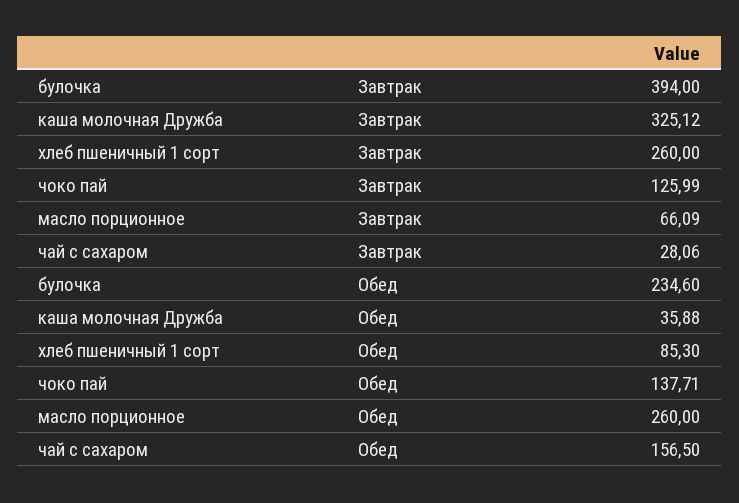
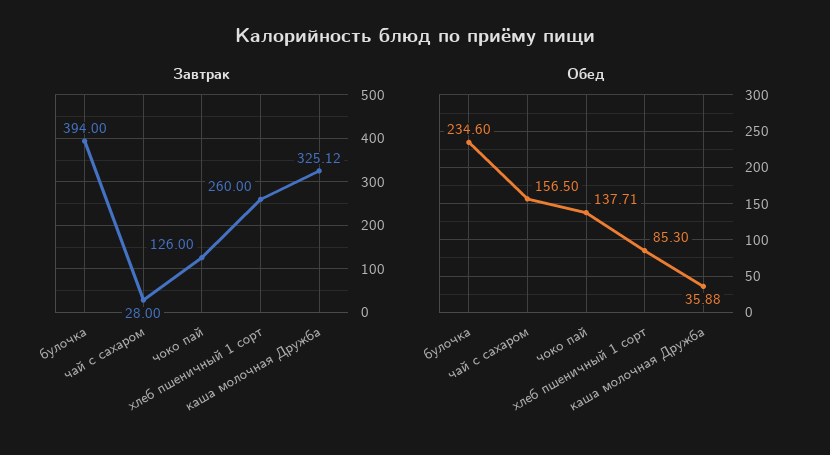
  {
    "Завтрак": {
      "булочка": 394,
      "каша молочная Дружба": 325.12,
      "хлеб пшеничный 1 сорт": 260,
-     "чоко пай": 125.99,
+     "чоко пай": 126,
-     "масло порционное": 66.09,
-     "чай с сахаром": 28.06
+     "чай с сахаром": 28
    },
    "Обед": {
      "булочка": 234.6,
      "каша молочная Дружба": 35.88,
      "хлеб пшеничный 1 сорт": 85.3,
      "чоко пай": 137.71,
-     "масло порционное": 260,
      "чай с сахаром": 156.5
    }
  }

